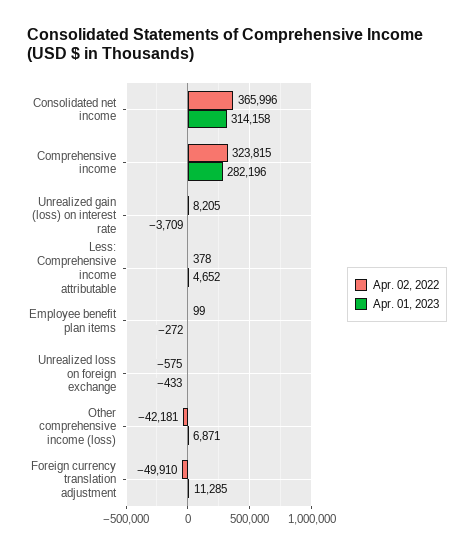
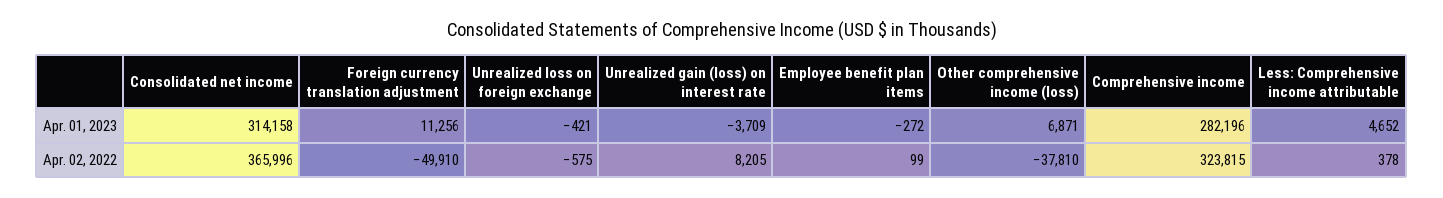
  {
    "Apr. 02, 2022": {
      "Consolidated net income": 365996,
      "Comprehensive income": 323815,
      "Unrealized gain (loss) on interest rate": 8205,
      "Less: Comprehensive income attributable": 378,
      "Employee benefit plan items": 99,
      "Unrealized loss on foreign exchange": -575,
-     "Other comprehensive income (loss)": -42181,
+     "Other comprehensive income (loss)": -37810,
      "Foreign currency translation adjustment": -49910
    },
    "Apr. 01, 2023": {
      "Consolidated net income": 314158,
      "Comprehensive income": 282196,
      "Unrealized gain (loss) on interest rate": -3709,
      "Less: Comprehensive income attributable": 4652,
      "Employee benefit plan items": -272,
-     "Unrealized loss on foreign exchange": -433,
+     "Unrealized loss on foreign exchange": -421,
      "Other comprehensive income (loss)": 6871,
-     "Foreign currency translation adjustment": 11285
+     "Foreign currency translation adjustment": 11256
    }
  }

